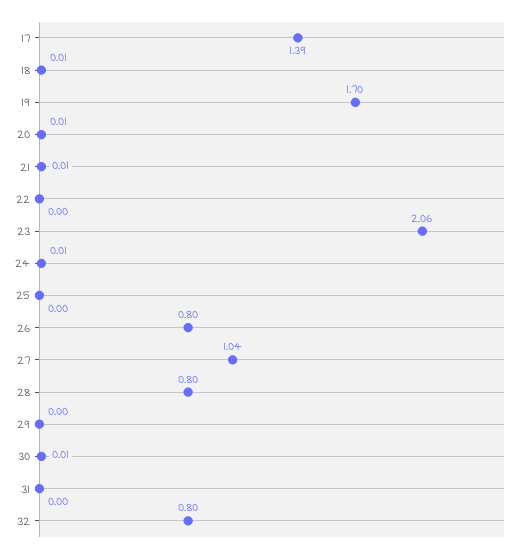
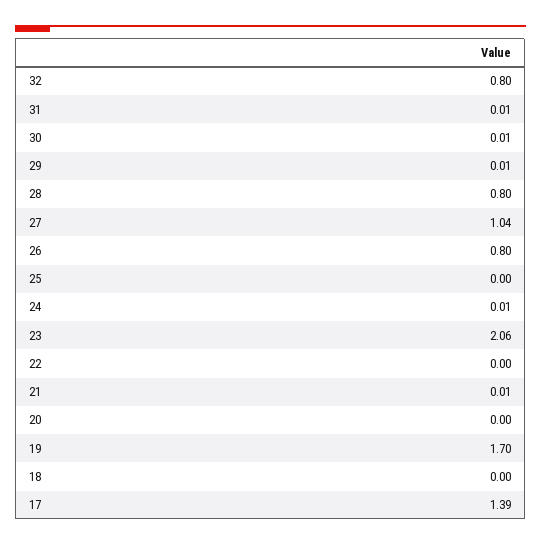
  {
    "17": 1.39,
-   "18": 0.01,
+   "18": 0,
    "19": 1.7,
-   "20": 0.01,
+   "20": 0,
    "21": 0.01,
    "22": 0,
    "23": 2.06,
    "24": 0.01,
    "25": 0,
    "26": 0.8,
    "27": 1.04,
    "28": 0.8,
-   "29": 0,
+   "29": 0.01,
    "30": 0.01,
-   "31": 0,
+   "31": 0.01,
    "32": 0.8
  }

